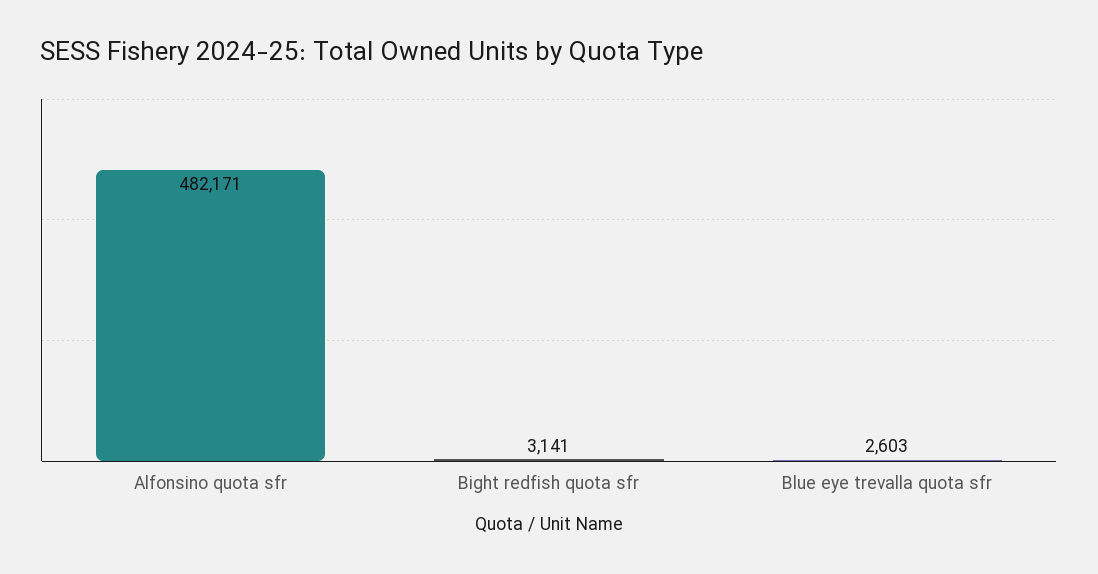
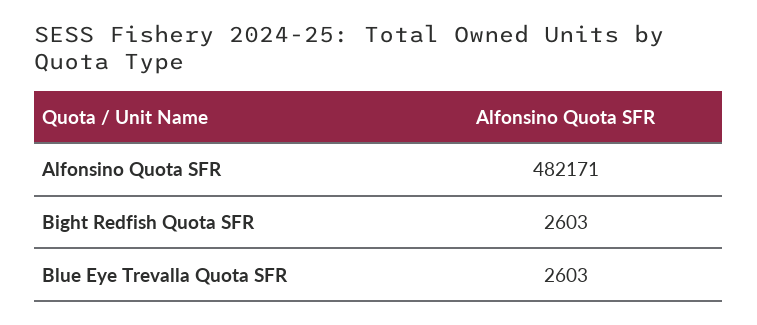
  {
    "Alfonsino quota sfr": 482171,
-   "Bight redfish quota sfr": 3141,
+   "Bight redfish quota sfr": 2603,
    "Blue eye trevalla quota sfr": 2603
  }

